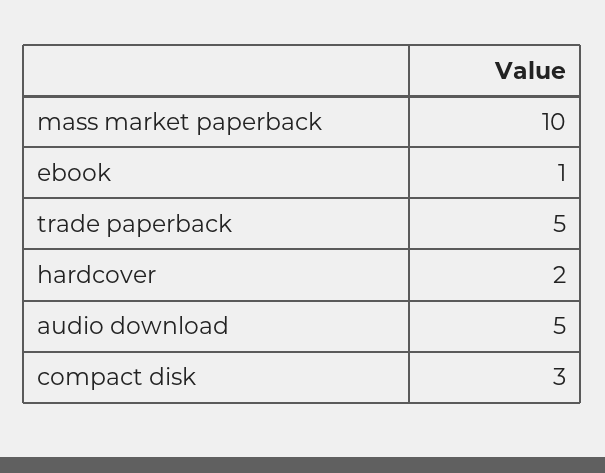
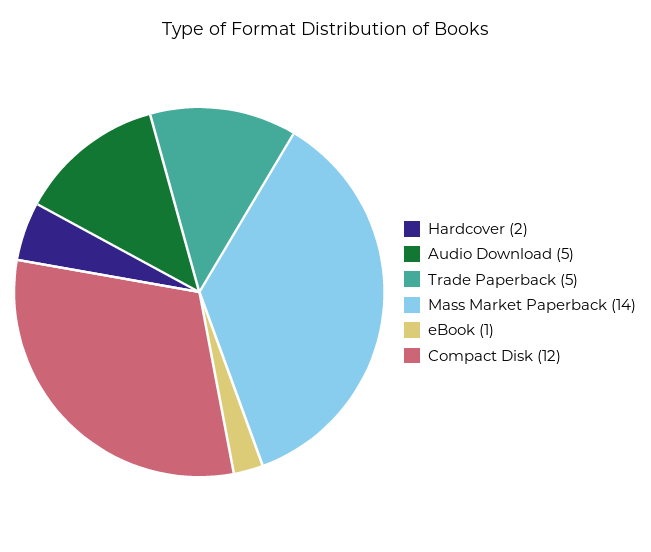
  {
-   "mass market paperback": 10,
+   "mass market paperback": 14,
    "ebook": 1,
    "trade paperback": 5,
    "hardcover": 2,
    "audio download": 5,
-   "compact disk": 3
+   "compact disk": 12
  }

